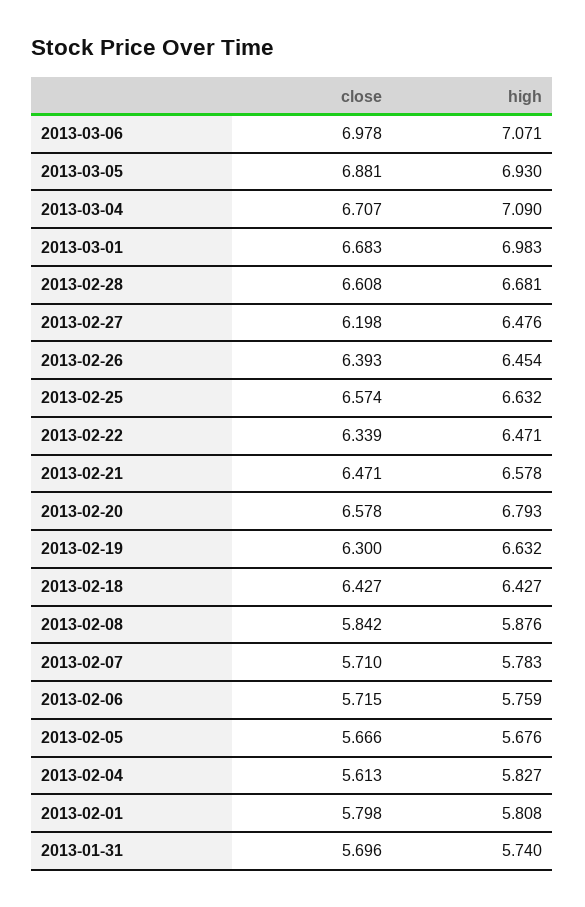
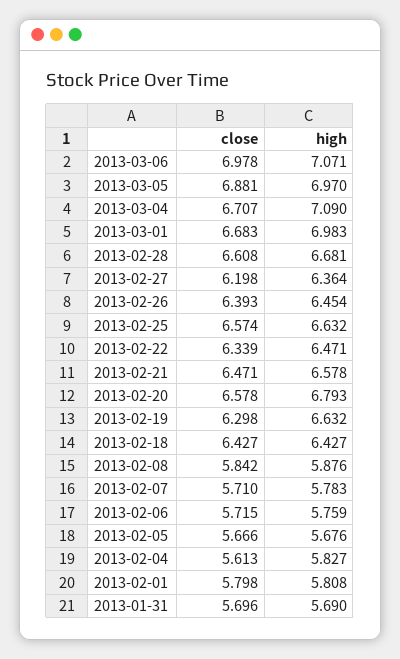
  {
    "close": {
      "2013-03-06": 6.978,
      "2013-03-05": 6.881,
      "2013-03-04": 6.707,
      "2013-03-01": 6.683,
      "2013-02-28": 6.608,
      "2013-02-27": 6.198,
      "2013-02-26": 6.393,
      "2013-02-25": 6.574,
      "2013-02-22": 6.339,
      "2013-02-21": 6.471,
      "2013-02-20": 6.578,
-     "2013-02-19": 6.3,
+     "2013-02-19": 6.298,
      "2013-02-18": 6.427,
      "2013-02-08": 5.842,
      "2013-02-07": 5.71,
      "2013-02-06": 5.715,
      "2013-02-05": 5.666,
      "2013-02-04": 5.613,
      "2013-02-01": 5.798,
      "2013-01-31": 5.696
    },
    "high": {
      "2013-03-06": 7.071,
-     "2013-03-05": 6.93,
+     "2013-03-05": 6.97,
      "2013-03-04": 7.09,
      "2013-03-01": 6.983,
      "2013-02-28": 6.681,
-     "2013-02-27": 6.476,
+     "2013-02-27": 6.364,
      "2013-02-26": 6.454,
      "2013-02-25": 6.632,
      "2013-02-22": 6.471,
      "2013-02-21": 6.578,
      "2013-02-20": 6.793,
      "2013-02-19": 6.632,
      "2013-02-18": 6.427,
      "2013-02-08": 5.876,
      "2013-02-07": 5.783,
      "2013-02-06": 5.759,
      "2013-02-05": 5.676,
      "2013-02-04": 5.827,
      "2013-02-01": 5.808,
-     "2013-01-31": 5.74
+     "2013-01-31": 5.69
    }
  }

